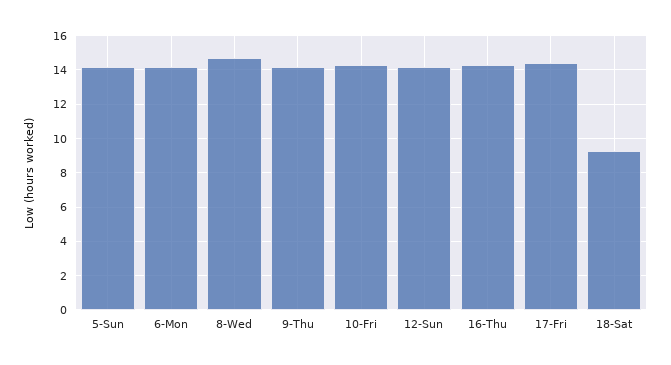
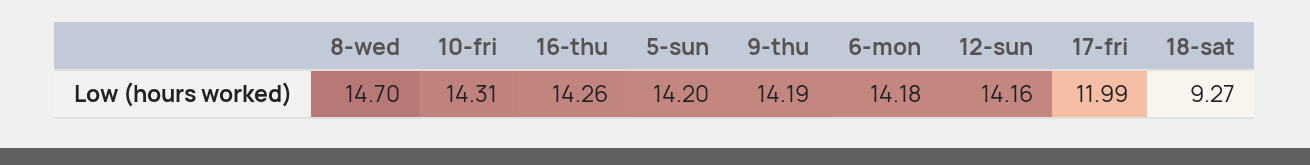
  {
    "5-Sun": 14.2,
    "6-Mon": 14.18,
    "8-Wed": 14.7,
    "9-Thu": 14.19,
    "10-Fri": 14.31,
    "12-Sun": 14.16,
    "16-Thu": 14.26,
-   "17-Fri": 14.5,
+   "17-Fri": 11.99,
    "18-Sat": 9.27
  }

